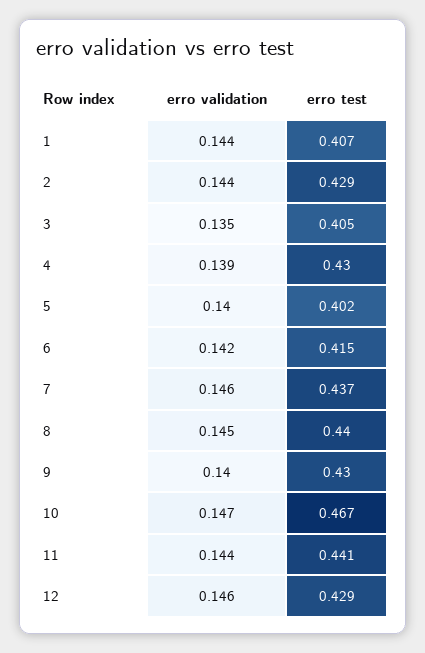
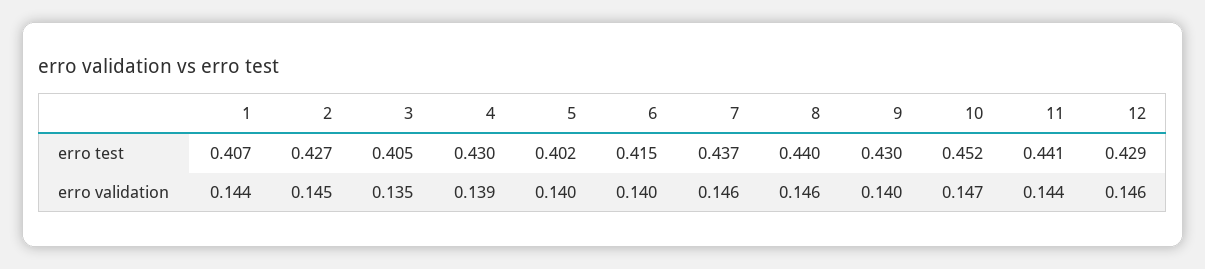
  {
    "erro validation": {
      "1": 0.144,
-     "2": 0.144,
+     "2": 0.145,
      "3": 0.135,
      "4": 0.139,
      "5": 0.14,
-     "6": 0.142,
+     "6": 0.14,
      "7": 0.146,
-     "8": 0.145,
+     "8": 0.146,
      "9": 0.14,
      "10": 0.147,
      "11": 0.144,
      "12": 0.146
    },
    "erro test": {
      "1": 0.407,
-     "2": 0.429,
+     "2": 0.427,
      "3": 0.405,
      "4": 0.43,
      "5": 0.402,
      "6": 0.415,
      "7": 0.437,
      "8": 0.44,
      "9": 0.43,
-     "10": 0.467,
+     "10": 0.452,
      "11": 0.441,
      "12": 0.429
    }
  }

